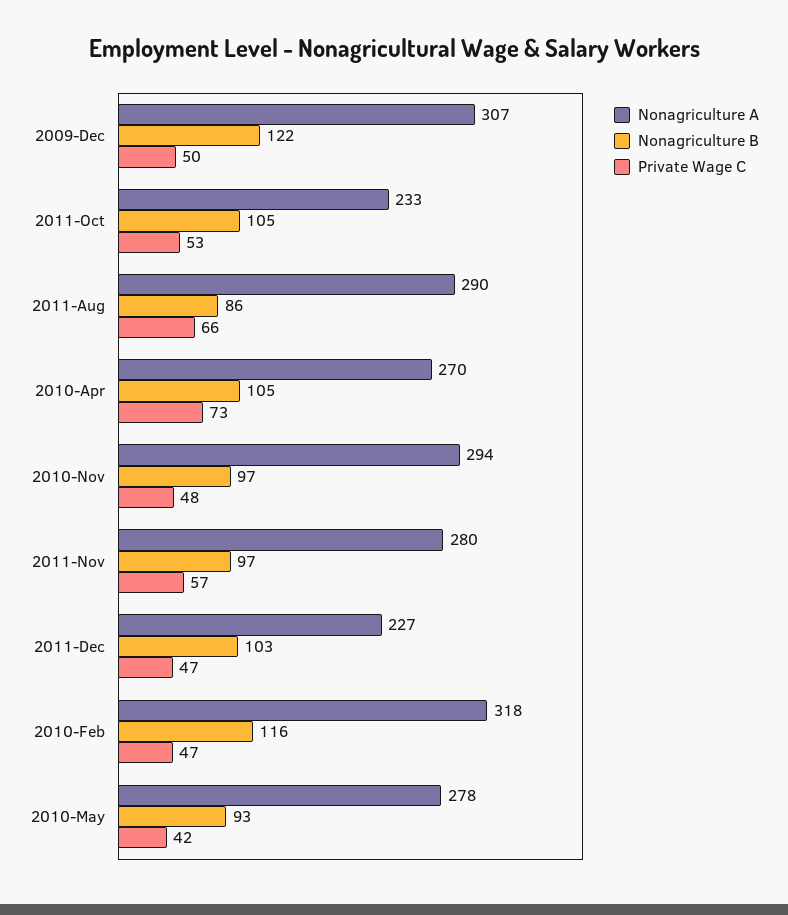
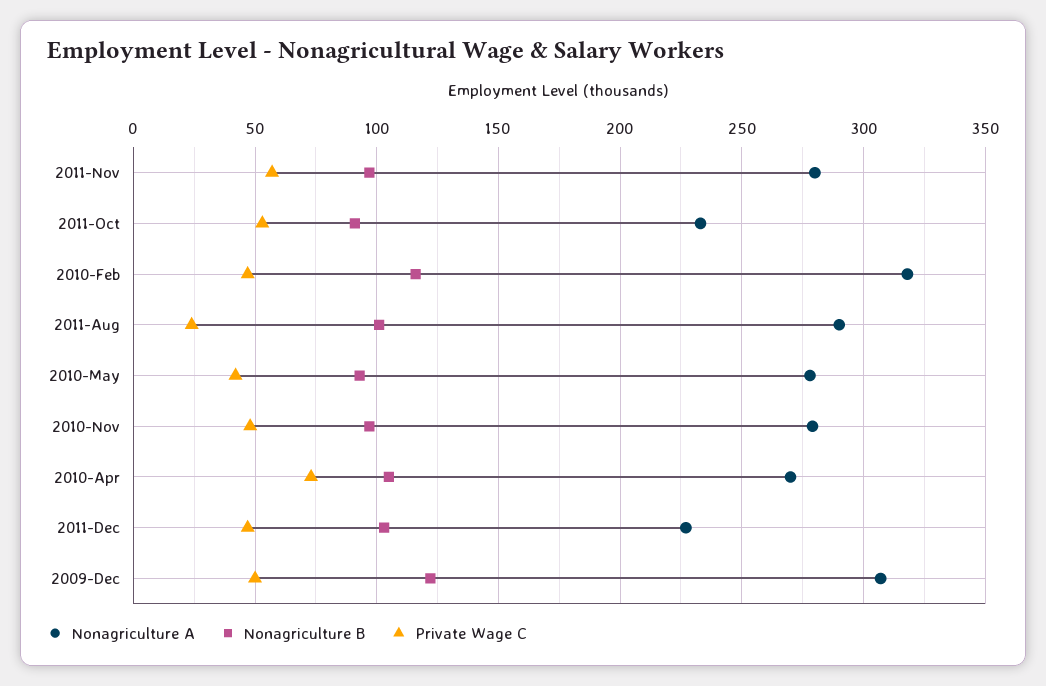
  {
    "Nonagriculture A": {
      "2009-Dec": 307,
      "2011-Oct": 233,
      "2011-Aug": 290,
      "2010-Apr": 270,
-     "2010-Nov": 294,
+     "2010-Nov": 280,
      "2011-Nov": 280,
      "2011-Dec": 227,
      "2010-Feb": 318,
      "2010-May": 278
    },
    "Nonagriculture B": {
      "2009-Dec": 122,
-     "2011-Oct": 105,
+     "2011-Oct": 90,
-     "2011-Aug": 86,
+     "2011-Aug": 100,
      "2010-Apr": 105,
      "2010-Nov": 97,
      "2011-Nov": 97,
      "2011-Dec": 103,
      "2010-Feb": 116,
      "2010-May": 93
    },
    "Private Wage C": {
      "2009-Dec": 50,
      "2011-Oct": 53,
-     "2011-Aug": 66,
+     "2011-Aug": 25,
      "2010-Apr": 73,
      "2010-Nov": 48,
      "2011-Nov": 57,
      "2011-Dec": 47,
      "2010-Feb": 47,
      "2010-May": 42
    }
  }

